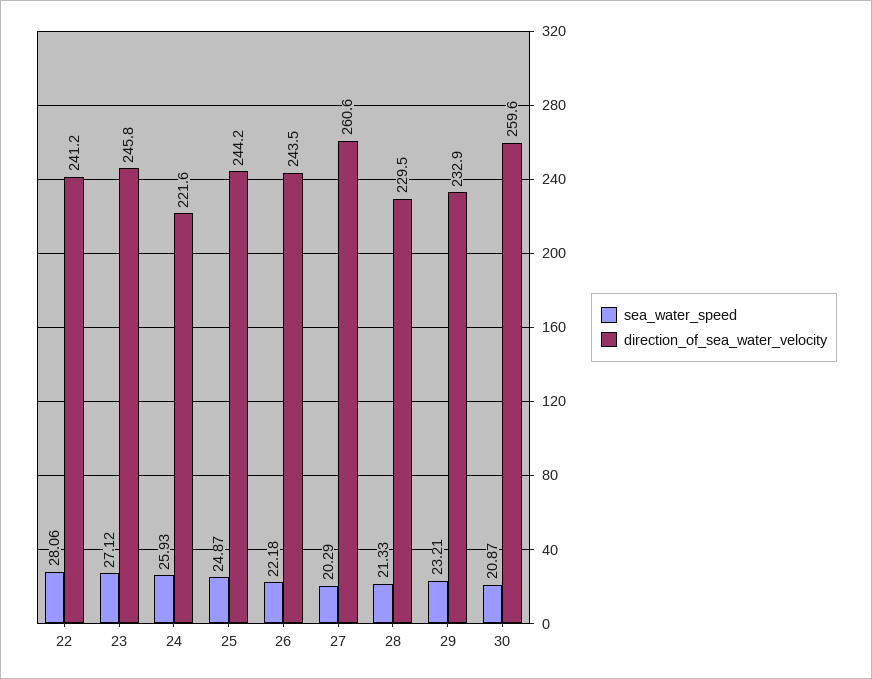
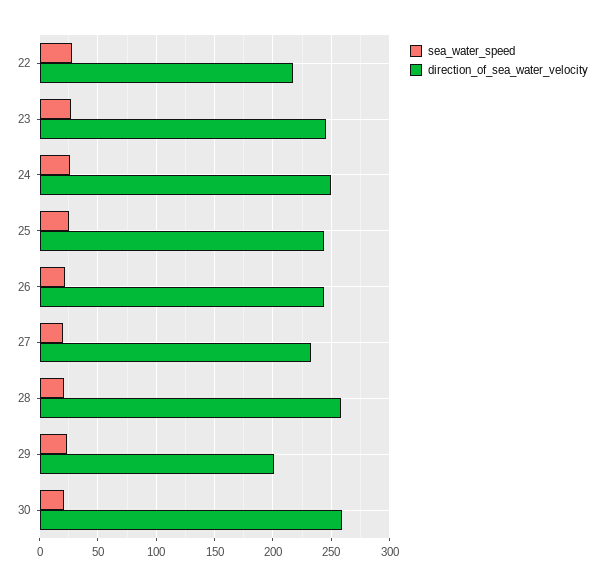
  {
    "sea_water_speed": {
      "22": 28.06,
      "23": 27.12,
      "24": 25.93,
      "25": 24.87,
      "26": 22.18,
      "27": 20.29,
      "28": 21.33,
      "29": 23.21,
      "30": 20.87
    },
    "direction_of_sea_water_velocity": {
-     "22": 241.2,
+     "22": 220,
      "23": 245.8,
-     "24": 221.6,
+     "24": 250,
      "25": 244.2,
      "26": 243.5,
-     "27": 260.6,
+     "27": 230,
-     "28": 229.5,
+     "28": 260,
-     "29": 232.9,
+     "29": 200,
      "30": 259.6
    }
  }

